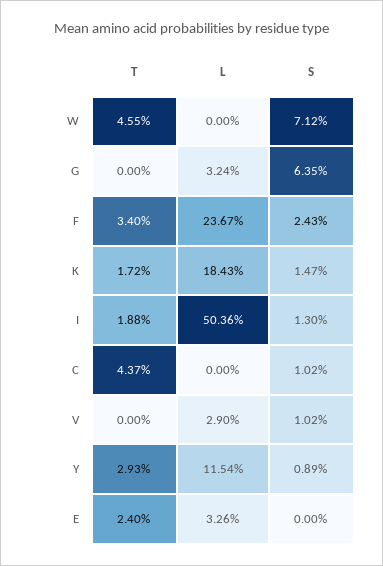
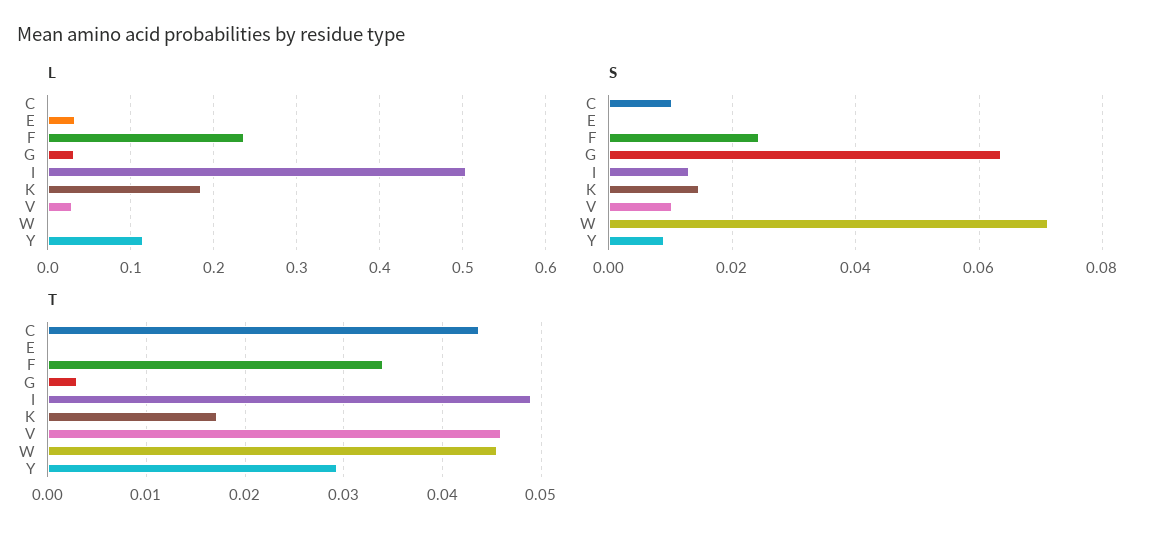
  {
    "T": {
      "W": 0.0455,
-     "G": 0,
+     "G": 0.003,
      "F": 0.034,
      "K": 0.0172,
-     "I": 0.0188,
+     "I": 0.049,
      "C": 0.0437,
-     "V": 0,
+     "V": 0.046,
      "Y": 0.0293,
-     "E": 0.024
+     "E": 0
    },
    "L": {
      "W": 0,
      "G": 0.0324,
      "F": 0.2367,
      "K": 0.1843,
      "I": 0.5036,
      "C": 0,
      "V": 0.029,
      "Y": 0.1154,
      "E": 0.0326
    },
    "S": {
      "W": 0.0712,
      "G": 0.0635,
      "F": 0.0243,
      "K": 0.0147,
      "I": 0.013,
      "C": 0.0102,
      "V": 0.0102,
      "Y": 0.0089,
      "E": 0
    }
  }

